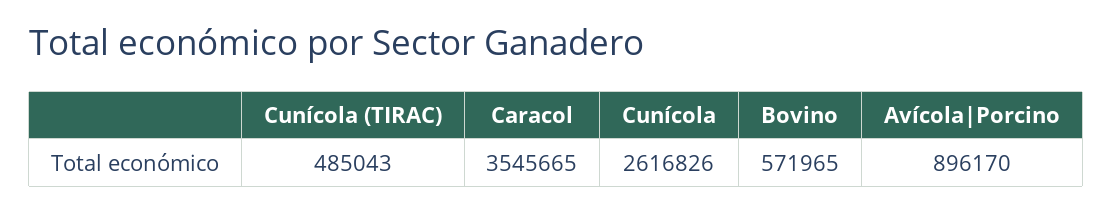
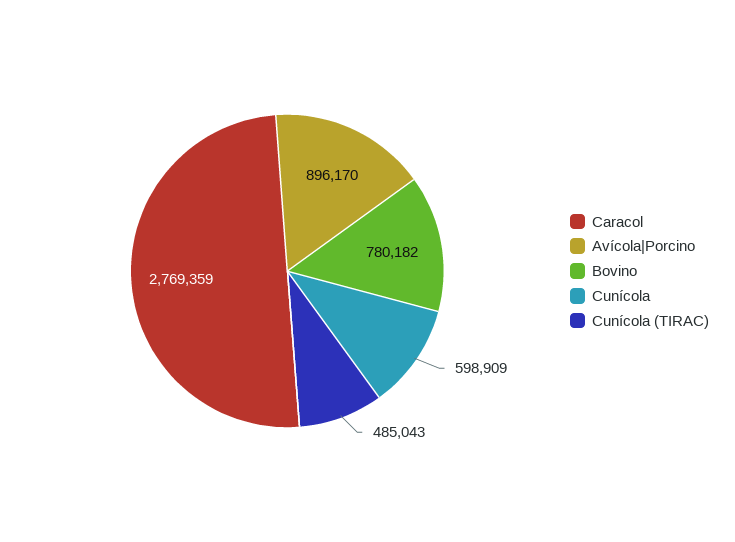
  {
    "Cunícola (TIRAC)": 485043,
-   "Caracol": 3545665,
+   "Caracol": 2769359,
-   "Cunícola": 2616826,
+   "Cunícola": 598909,
-   "Bovino": 571965,
+   "Bovino": 780182,
    "Avícola|Porcino": 896170
  }

